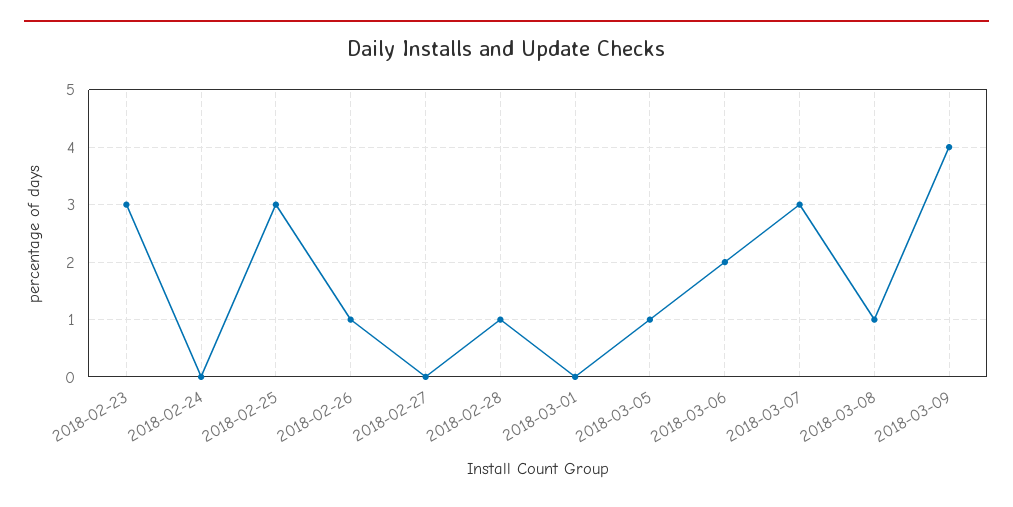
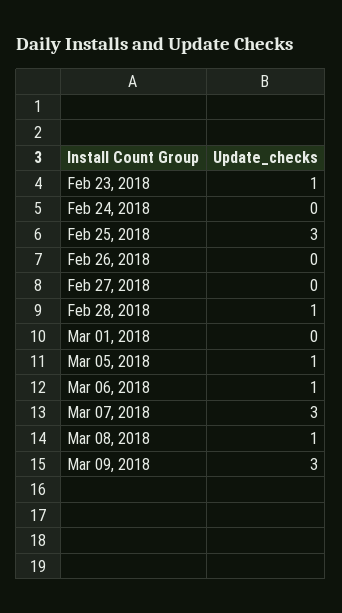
  {
-   "2018-02-23": 3,
+   "2018-02-23": 1,
    "2018-02-24": 0,
    "2018-02-25": 3,
-   "2018-02-26": 1,
+   "2018-02-26": 0,
    "2018-02-27": 0,
    "2018-02-28": 1,
    "2018-03-01": 0,
    "2018-03-05": 1,
-   "2018-03-06": 2,
+   "2018-03-06": 1,
    "2018-03-07": 3,
    "2018-03-08": 1,
-   "2018-03-09": 4
+   "2018-03-09": 3
  }

